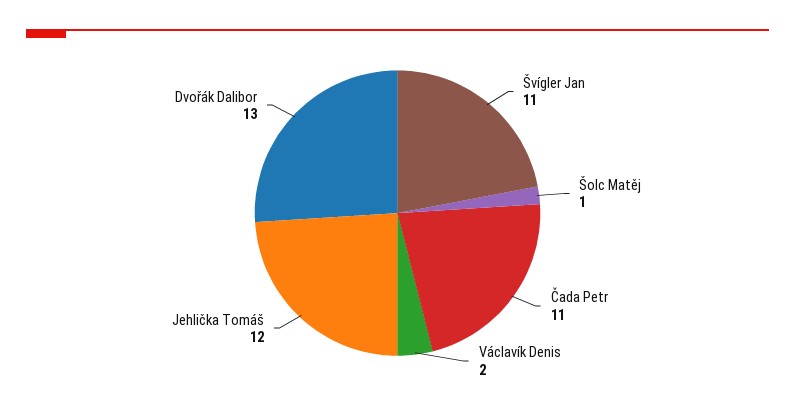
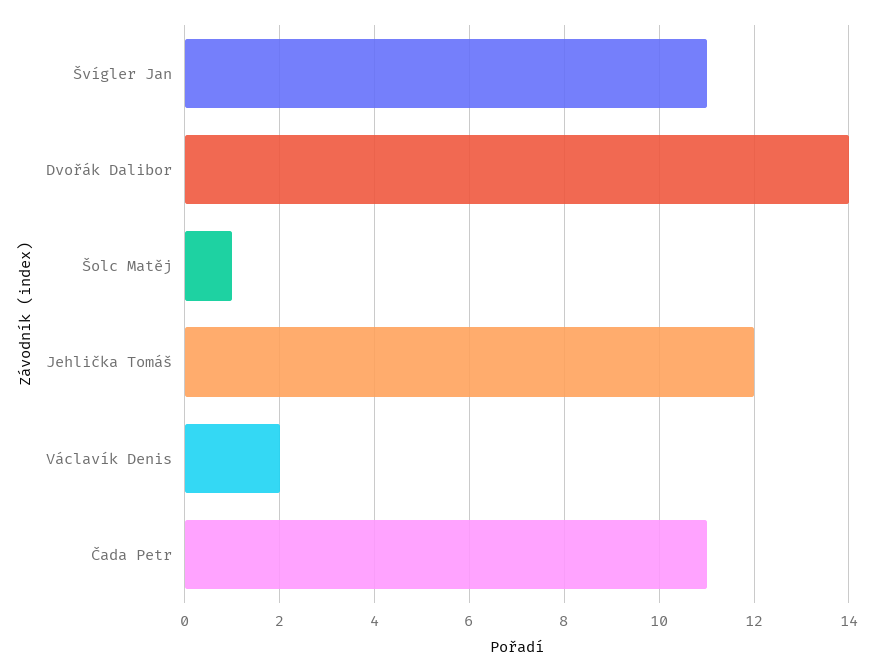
  {
    "Švígler Jan": 11,
    "Šolc Matěj": 1,
    "Čada Petr": 11,
    "Václavík Denis": 2,
    "Jehlička Tomáš": 12,
-   "Dvořák Dalibor": 13
+   "Dvořák Dalibor": 14
  }

